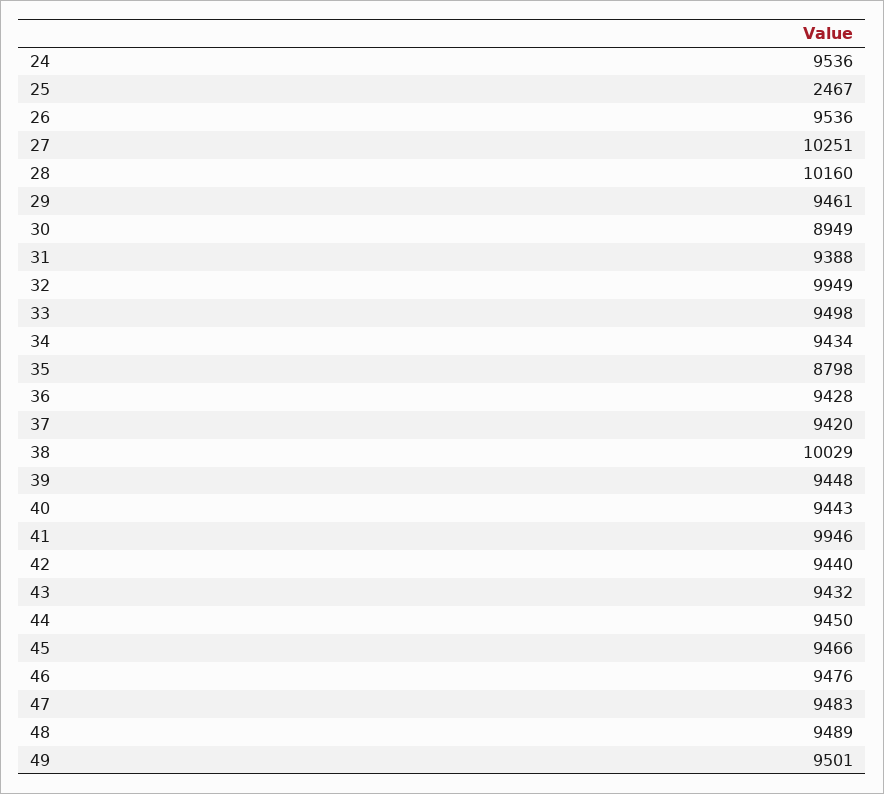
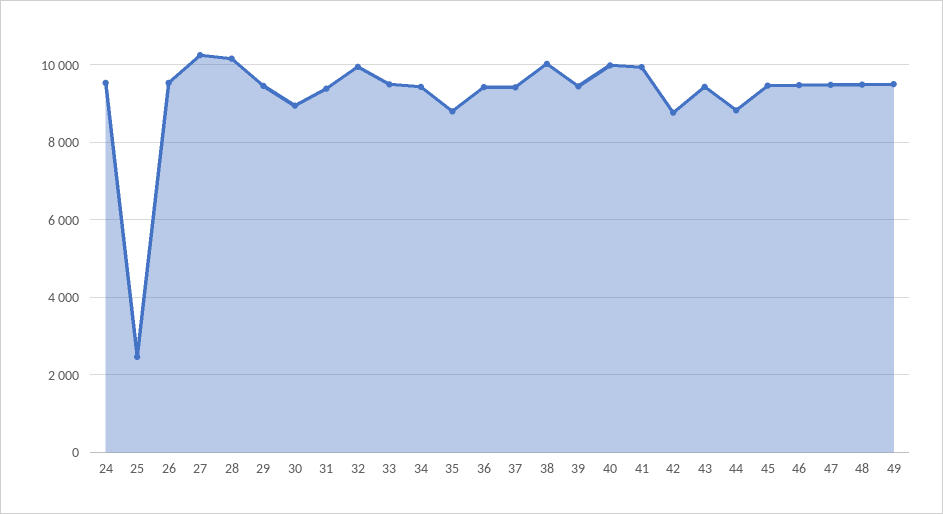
  {
    "24": 9536,
    "25": 2467,
    "26": 9536,
    "27": 10251,
    "28": 10160,
    "29": 9461,
    "30": 8949,
    "31": 9388,
    "32": 9949,
    "33": 9498,
    "34": 9434,
    "35": 8798,
    "36": 9428,
    "37": 9420,
    "38": 10029,
    "39": 9448,
-   "40": 9443,
+   "40": 10000,
    "41": 9946,
-   "42": 9440,
+   "42": 8800,
    "43": 9432,
-   "44": 9450,
+   "44": 8800,
    "45": 9466,
    "46": 9476,
    "47": 9483,
    "48": 9489,
    "49": 9501
  }

